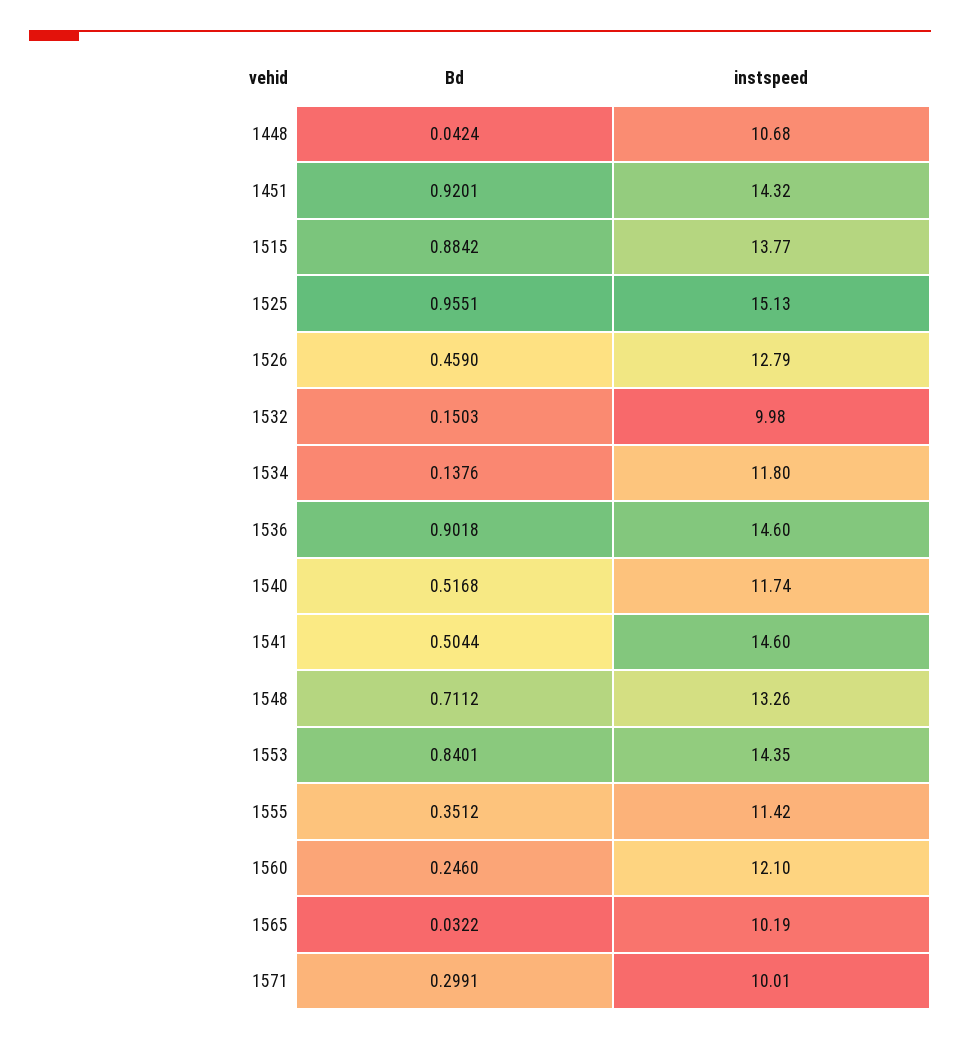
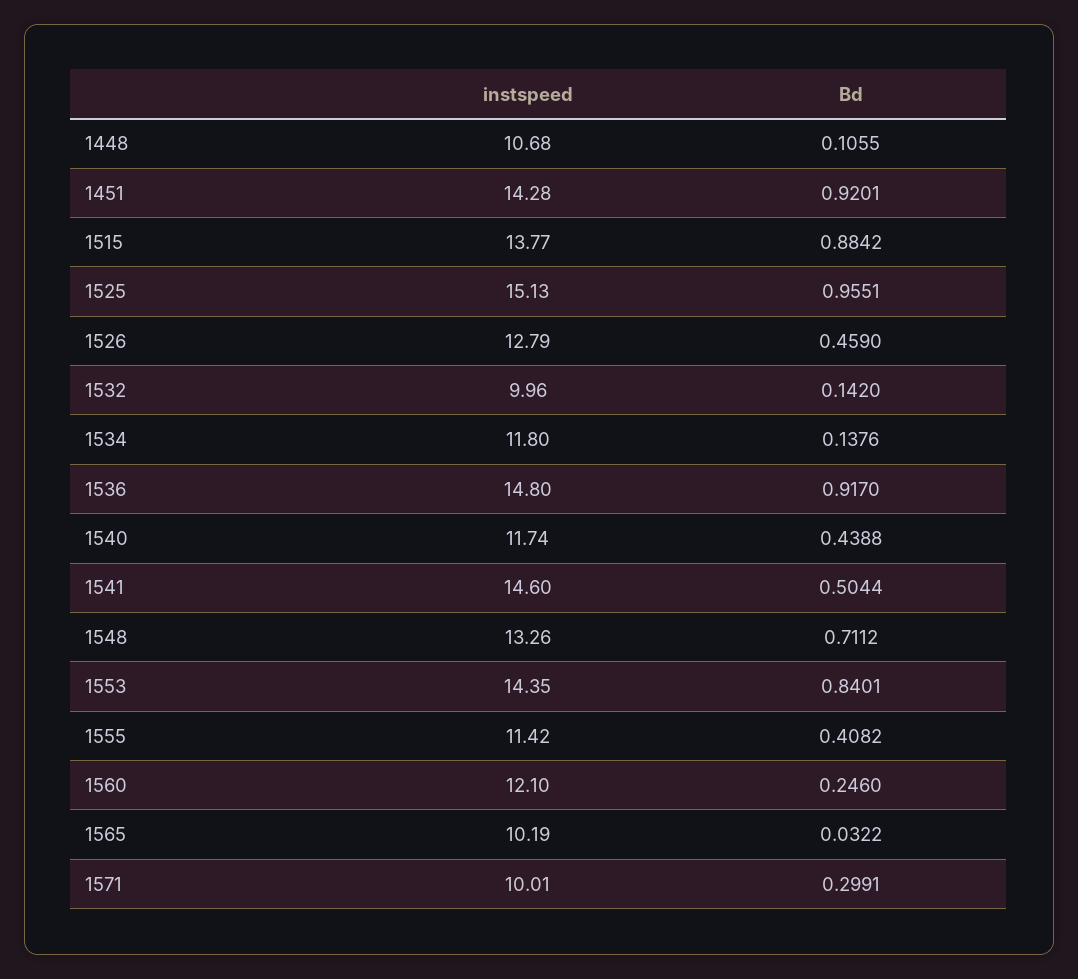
  {
    "Bd": {
-     "1448": 0.0424,
+     "1448": 0.1055,
      "1451": 0.9201,
      "1515": 0.8842,
      "1525": 0.9551,
      "1526": 0.459,
-     "1532": 0.1503,
+     "1532": 0.142,
      "1534": 0.1376,
-     "1536": 0.9018,
+     "1536": 0.917,
-     "1540": 0.5168,
+     "1540": 0.4388,
      "1541": 0.5044,
      "1548": 0.7112,
      "1553": 0.8401,
-     "1555": 0.3512,
+     "1555": 0.4082,
      "1560": 0.246,
      "1565": 0.0322,
      "1571": 0.2991
    },
    "instspeed": {
      "1448": 10.68,
-     "1451": 14.32,
+     "1451": 14.28,
      "1515": 13.77,
      "1525": 15.13,
      "1526": 12.79,
-     "1532": 9.98,
+     "1532": 9.96,
      "1534": 11.8,
-     "1536": 14.6,
+     "1536": 14.8,
      "1540": 11.74,
      "1541": 14.6,
      "1548": 13.26,
      "1553": 14.35,
      "1555": 11.42,
      "1560": 12.1,
      "1565": 10.19,
      "1571": 10.01
    }
  }

